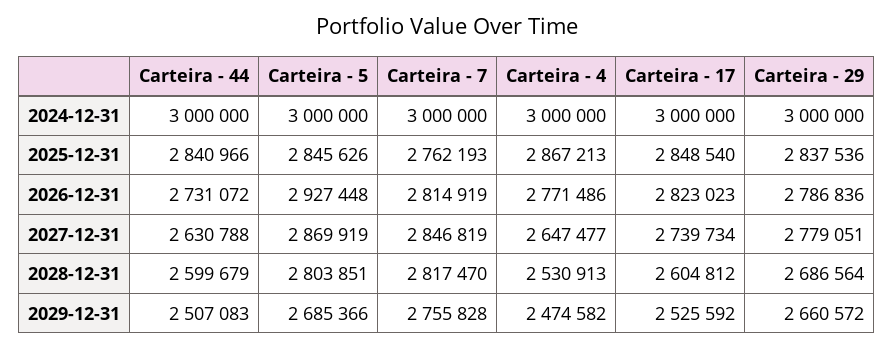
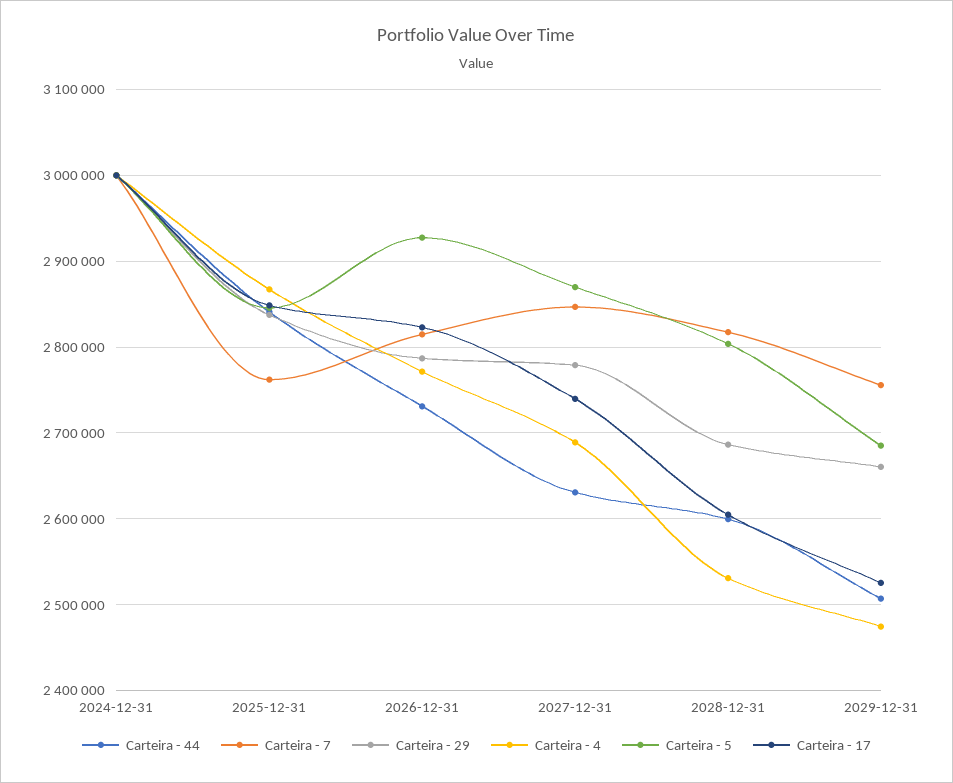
  {
    "Carteira - 44": {
      "2024-12-31": 3000000,
      "2025-12-31": 2840966,
      "2026-12-31": 2731072,
      "2027-12-31": 2630788,
      "2028-12-31": 2599679,
      "2029-12-31": 2507083
    },
    "Carteira - 5": {
      "2024-12-31": 3000000,
      "2025-12-31": 2845626,
      "2026-12-31": 2927448,
      "2027-12-31": 2869919,
      "2028-12-31": 2803851,
      "2029-12-31": 2685366
    },
    "Carteira - 7": {
      "2024-12-31": 3000000,
      "2025-12-31": 2762193,
      "2026-12-31": 2814919,
      "2027-12-31": 2846819,
      "2028-12-31": 2817470,
      "2029-12-31": 2755828
    },
    "Carteira - 4": {
      "2024-12-31": 3000000,
      "2025-12-31": 2867213,
      "2026-12-31": 2771486,
-     "2027-12-31": 2647477,
+     "2027-12-31": 2690000,
      "2028-12-31": 2530913,
      "2029-12-31": 2474582
    },
    "Carteira - 17": {
      "2024-12-31": 3000000,
      "2025-12-31": 2848540,
      "2026-12-31": 2823023,
      "2027-12-31": 2739734,
      "2028-12-31": 2604812,
      "2029-12-31": 2525592
    },
    "Carteira - 29": {
      "2024-12-31": 3000000,
      "2025-12-31": 2837536,
      "2026-12-31": 2786836,
      "2027-12-31": 2779051,
      "2028-12-31": 2686564,
      "2029-12-31": 2660572
    }
  }

